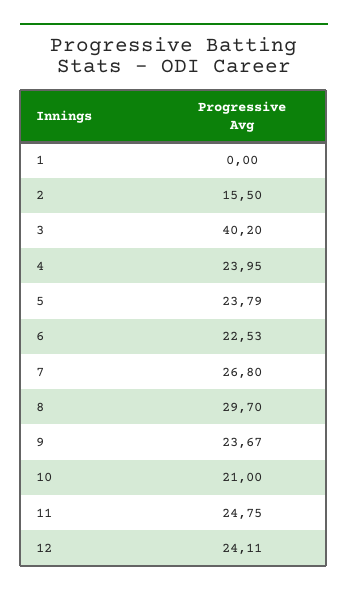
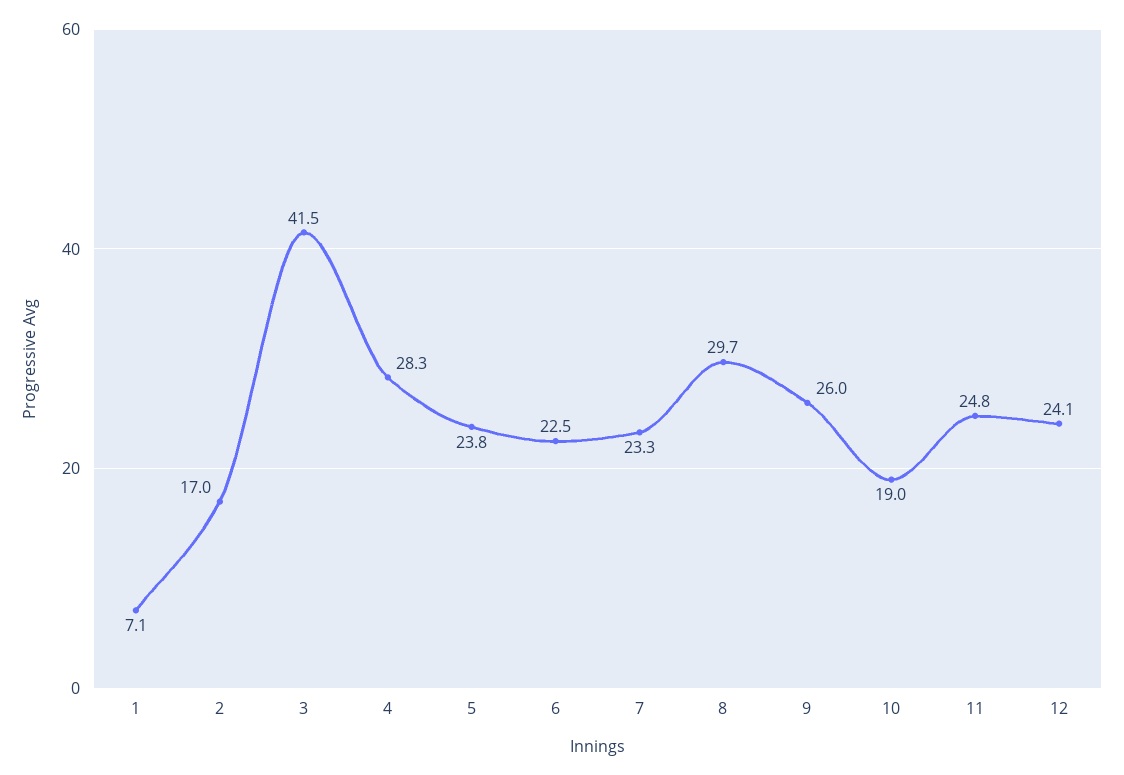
  {
-   "1": 0,
+   "1": 7.1,
-   "2": 15.5,
+   "2": 17,
-   "3": 40.2,
+   "3": 41.5,
-   "4": 23.95,
+   "4": 28.3,
    "5": 23.79,
    "6": 22.53,
-   "7": 26.8,
+   "7": 23.3,
    "8": 29.7,
-   "9": 23.67,
+   "9": 26,
-   "10": 21,
+   "10": 19,
    "11": 24.75,
    "12": 24.11
  }

